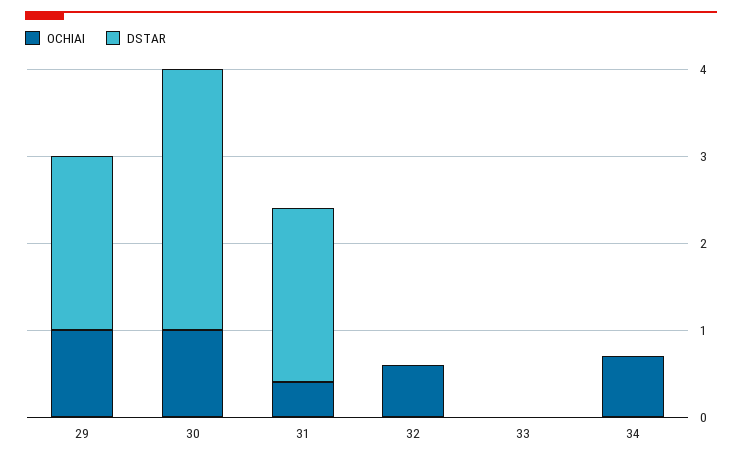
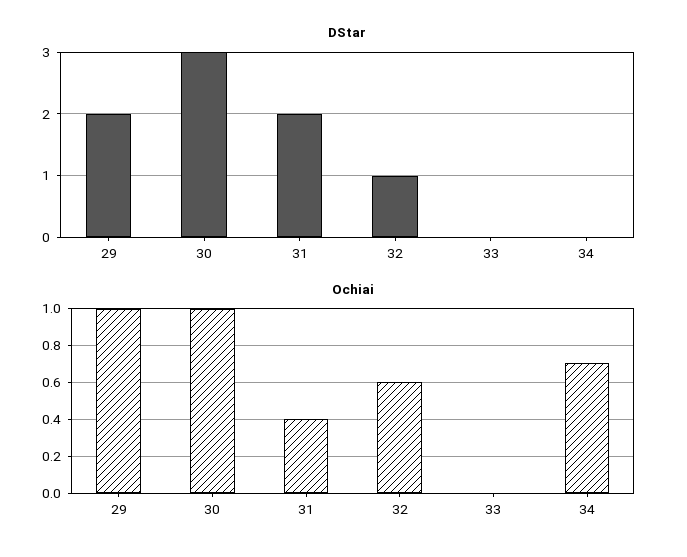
  {
    "OCHIAI": {
      "29": 1,
      "30": 1,
      "31": 0.4,
      "32": 0.6,
      "33": 0,
      "34": 0.7
    },
    "DSTAR": {
      "29": 2,
      "30": 3,
      "31": 2,
-     "32": 0,
+     "32": 1,
      "33": 0,
      "34": 0
    }
  }

